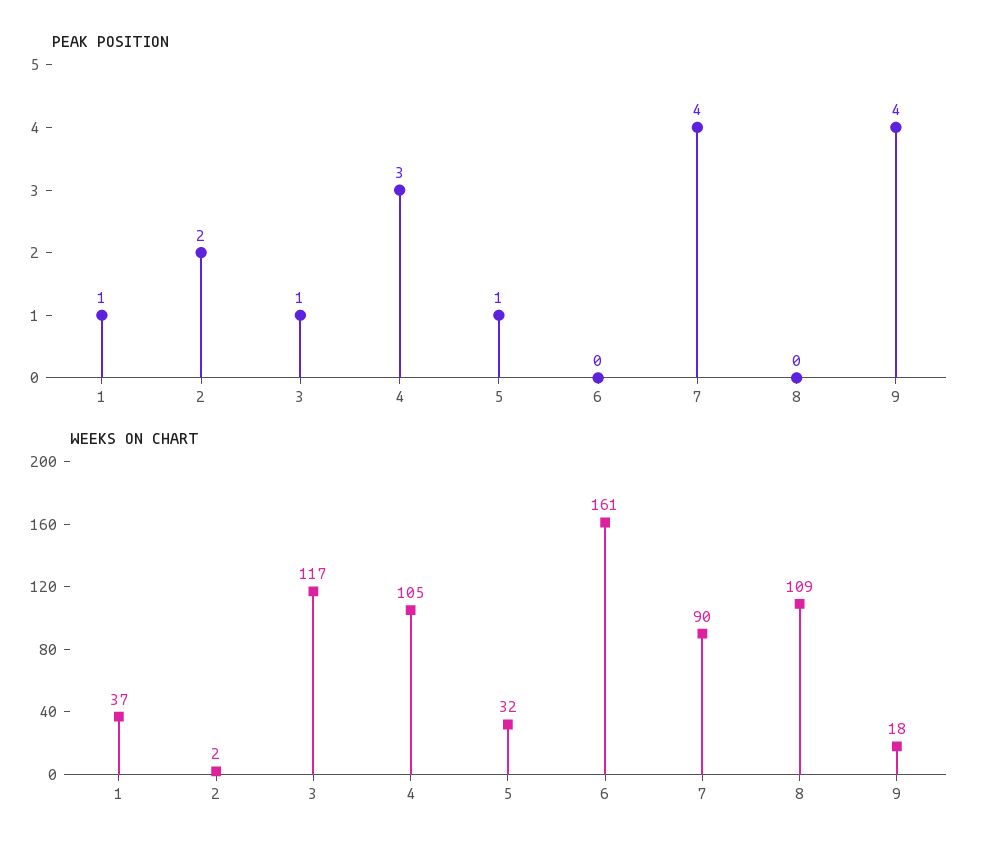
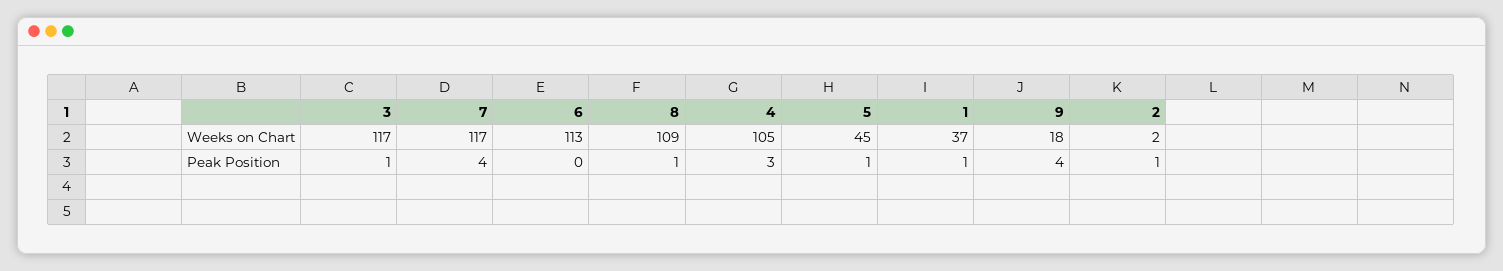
  {
    "PEAK POSITION": {
      "1": 1,
-     "2": 2,
+     "2": 1,
      "3": 1,
      "4": 3,
      "5": 1,
      "6": 0,
      "7": 4,
-     "8": 0,
+     "8": 1,
      "9": 4
    },
    "WEEKS ON CHART": {
      "1": 37,
      "2": 2,
      "3": 117,
      "4": 105,
-     "5": 32,
+     "5": 45,
-     "6": 161,
+     "6": 113,
-     "7": 90,
+     "7": 117,
      "8": 109,
      "9": 18
    }
  }

